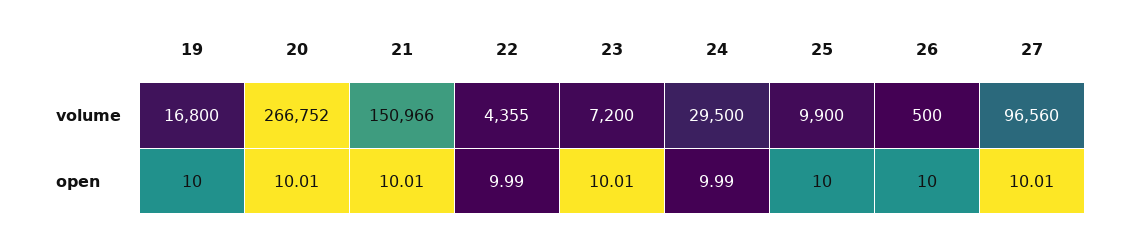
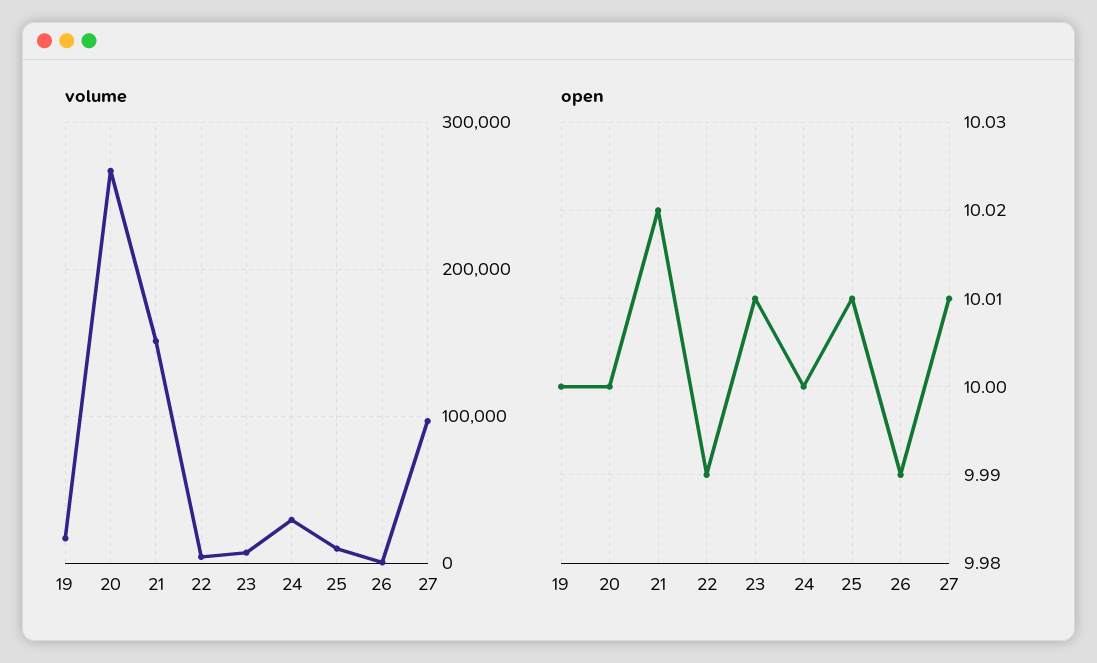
  {
    "volume": {
      "19": 16800,
      "20": 266752,
      "21": 150966,
      "22": 4355,
      "23": 7200,
      "24": 29500,
      "25": 9900,
      "26": 500,
      "27": 96560
    },
    "open": {
      "19": 10,
-     "20": 10.01,
+     "20": 10,
-     "21": 10.01,
+     "21": 10.02,
      "22": 9.99,
      "23": 10.01,
-     "24": 9.99,
+     "24": 10,
-     "25": 10,
+     "25": 10.01,
-     "26": 10,
+     "26": 9.99,
      "27": 10.01
    }
  }

